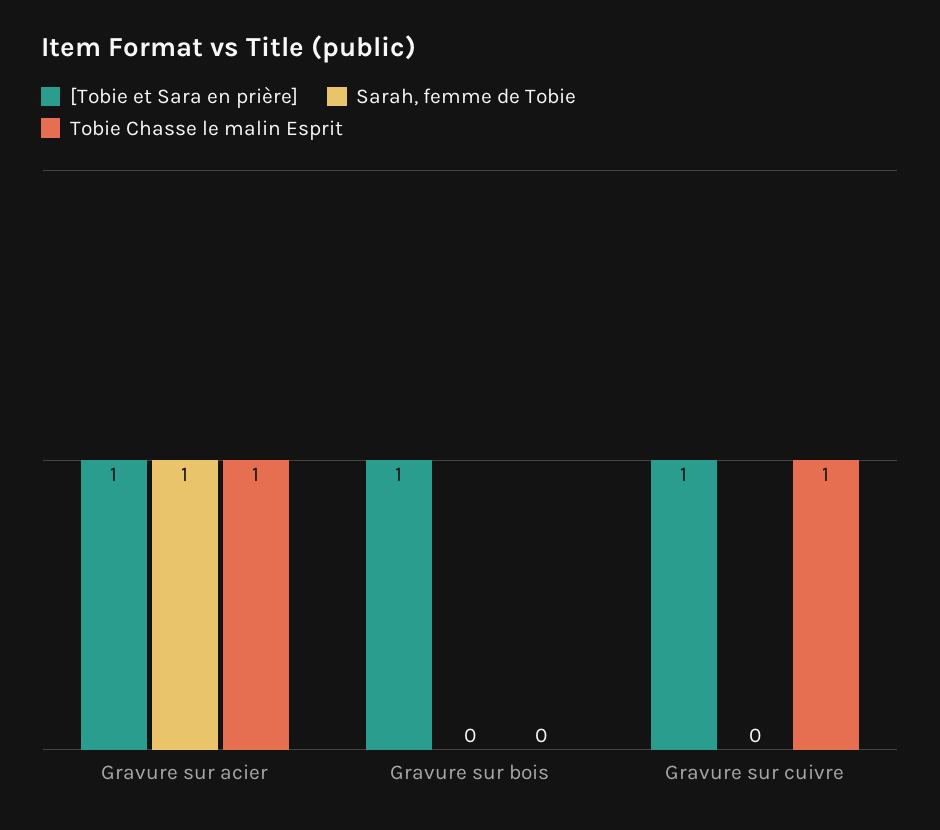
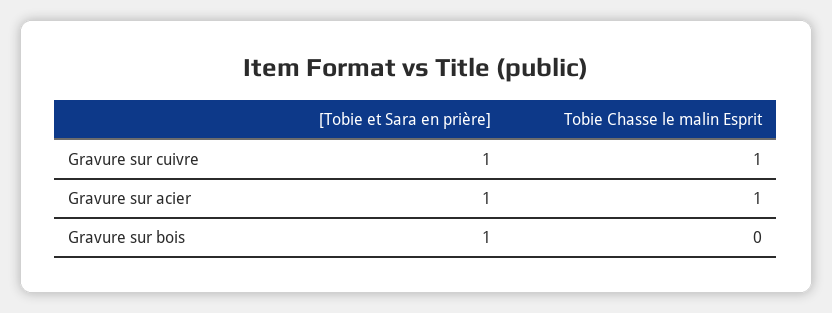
  {
    "[Tobie et Sara en prière]": {
      "Gravure sur acier": 1,
      "Gravure sur bois": 1,
      "Gravure sur cuivre": 1
    },
-   "Sarah, femme de Tobie": {
-     "Gravure sur acier": 1,
-     "Gravure sur bois": 0,
-     "Gravure sur cuivre": 0
-   },
    "Tobie Chasse le malin Esprit": {
      "Gravure sur acier": 1,
      "Gravure sur bois": 0,
      "Gravure sur cuivre": 1
    }
  }

